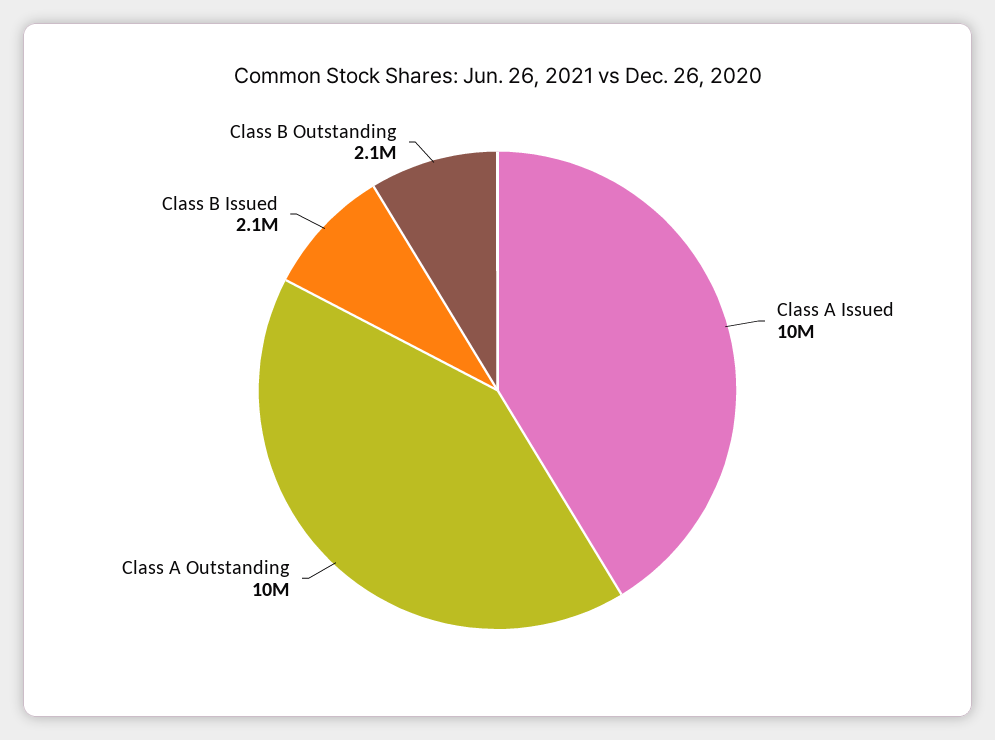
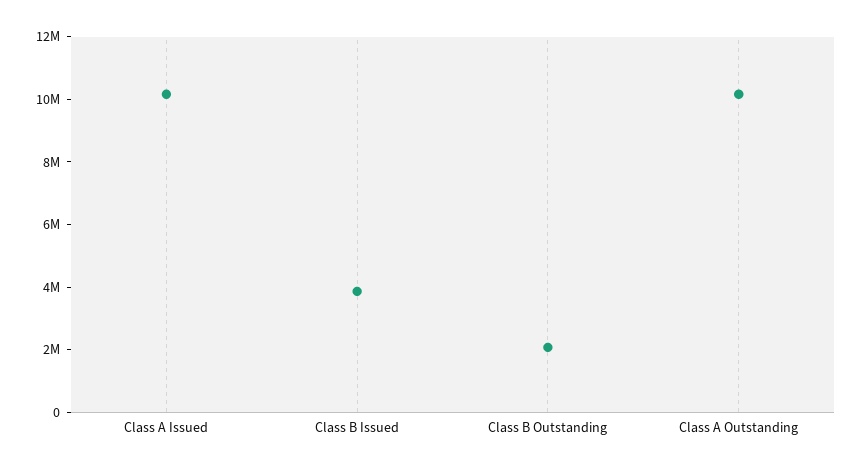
  {
    "Class A Issued": 10000000,
    "Class A Outstanding": 10000000,
-   "Class B Issued": 2100000,
+   "Class B Issued": 4000000,
    "Class B Outstanding": 2100000
  }

